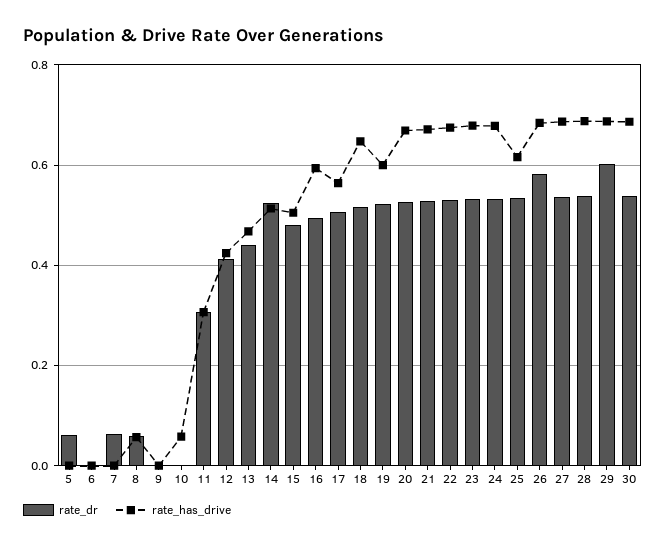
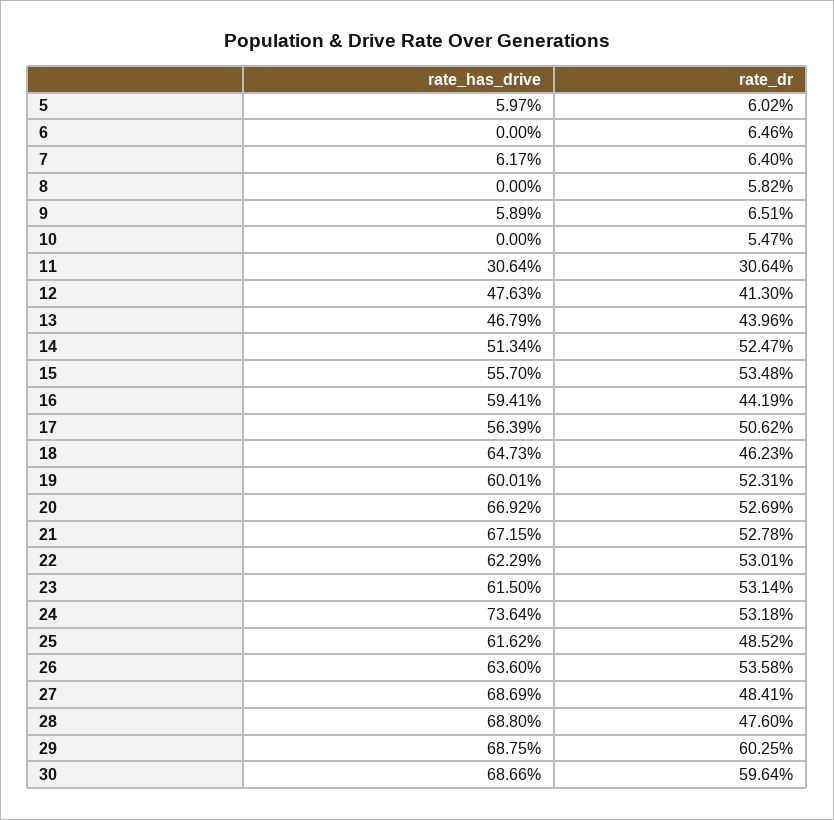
  {
    "rate_dr": {
      "5": 0.0602,
-     "6": 0,
+     "6": 0.0646,
      "7": 0.064,
      "8": 0.0582,
-     "9": 0,
+     "9": 0.0651,
-     "10": 0,
+     "10": 0.0547,
      "11": 0.3064,
      "12": 0.413,
      "13": 0.4396,
      "14": 0.5247,
-     "15": 0.48,
+     "15": 0.5348,
-     "16": 0.5,
+     "16": 0.4419,
      "17": 0.5062,
-     "18": 0.52,
+     "18": 0.4623,
      "19": 0.5231,
      "20": 0.5269,
      "21": 0.5278,
      "22": 0.5301,
      "23": 0.5314,
      "24": 0.5318,
-     "25": 0.54,
+     "25": 0.4852,
-     "26": 0.58,
+     "26": 0.5358,
-     "27": 0.54,
+     "27": 0.4841,
-     "28": 0.54,
+     "28": 0.476,
      "29": 0.6025,
-     "30": 0.54
+     "30": 0.5964
    },
    "rate_has_drive": {
-     "5": 0,
+     "5": 0.0597,
      "6": 0,
-     "7": 0,
+     "7": 0.0617,
-     "8": 0.06,
+     "8": 0,
-     "9": 0,
+     "9": 0.0589,
-     "10": 0.06,
+     "10": 0,
      "11": 0.3064,
-     "12": 0.42,
+     "12": 0.4763,
      "13": 0.4679,
      "14": 0.5134,
-     "15": 0.5,
+     "15": 0.557,
      "16": 0.5941,
      "17": 0.5639,
      "18": 0.6473,
      "19": 0.6001,
      "20": 0.6692,
      "21": 0.6715,
-     "22": 0.68,
+     "22": 0.6229,
-     "23": 0.68,
+     "23": 0.615,
-     "24": 0.68,
+     "24": 0.7364,
      "25": 0.6162,
-     "26": 0.68,
+     "26": 0.636,
      "27": 0.6869,
      "28": 0.688,
      "29": 0.6875,
      "30": 0.6866
    }
  }

